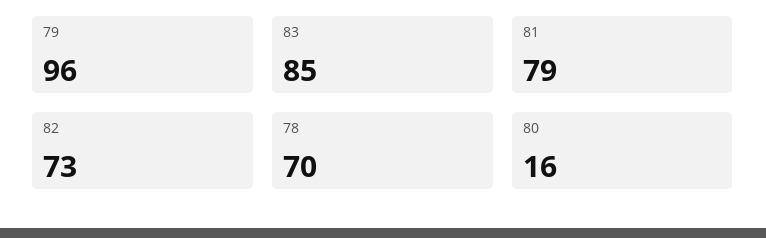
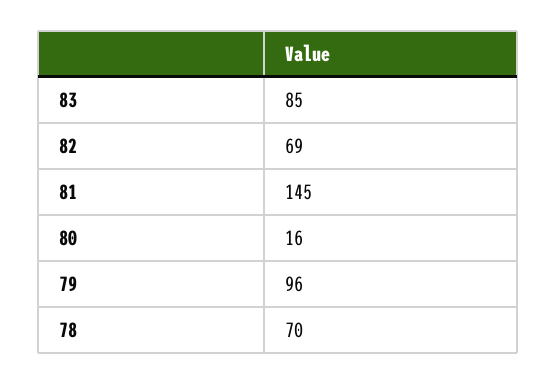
  {
    "79": 96,
    "83": 85,
-   "81": 79,
+   "81": 145,
-   "82": 73,
+   "82": 69,
    "78": 70,
    "80": 16
  }

